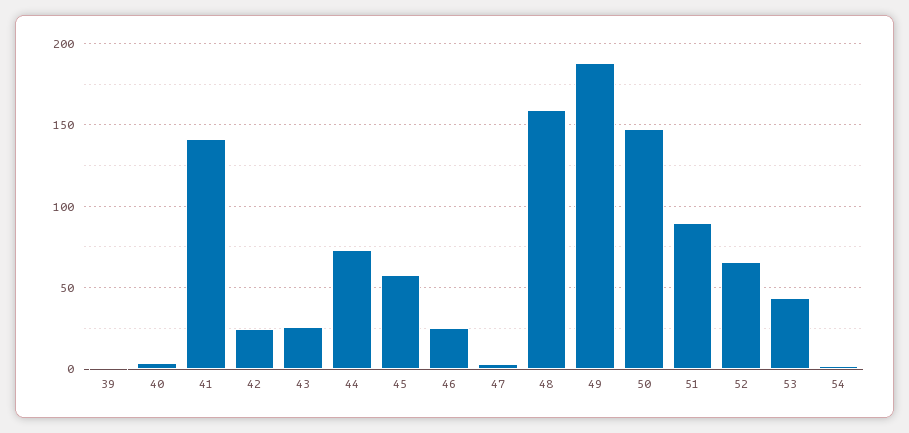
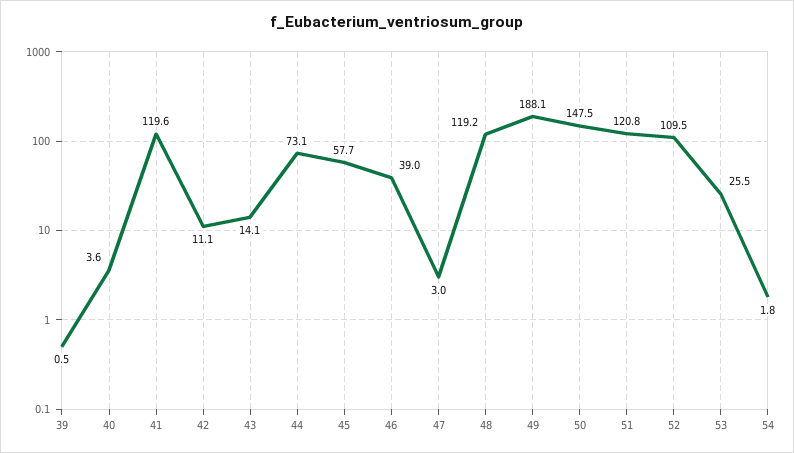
  {
    "39": 0.5,
    "40": 3.6,
-   "41": 140,
+   "41": 119.6,
-   "42": 25,
+   "42": 11.1,
-   "43": 25,
+   "43": 14.1,
    "44": 73.1,
    "45": 57.7,
-   "46": 25,
+   "46": 39,
    "47": 3,
-   "48": 160,
+   "48": 119.2,
    "49": 188.1,
    "50": 147.5,
-   "51": 90,
+   "51": 120.8,
-   "52": 65,
+   "52": 109.5,
-   "53": 45,
+   "53": 25.5,
    "54": 1.8
  }

